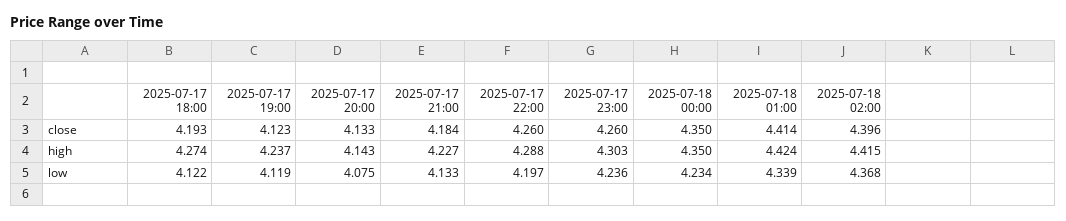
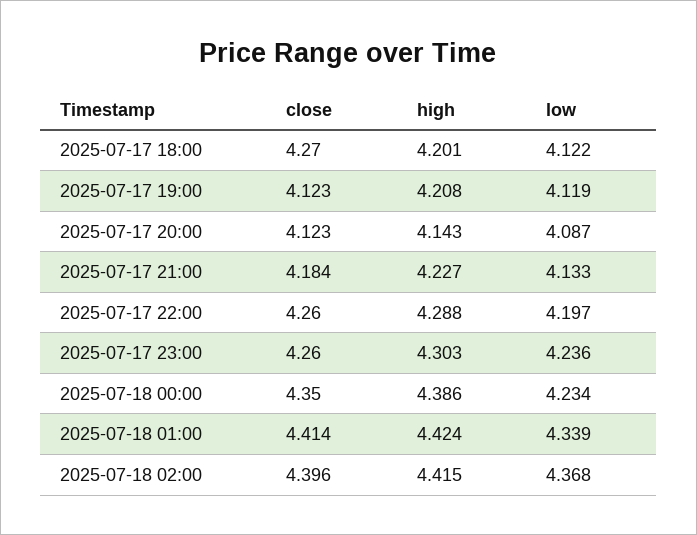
  {
    "2025-07-17 18:00": {
-     "close": 4.193,
+     "close": 4.27,
-     "high": 4.274,
+     "high": 4.201,
      "low": 4.122
    },
    "2025-07-17 19:00": {
      "close": 4.123,
-     "high": 4.237,
+     "high": 4.208,
      "low": 4.119
    },
    "2025-07-17 20:00": {
-     "close": 4.133,
+     "close": 4.123,
      "high": 4.143,
-     "low": 4.075
+     "low": 4.087
    },
    "2025-07-17 21:00": {
      "close": 4.184,
      "high": 4.227,
      "low": 4.133
    },
    "2025-07-17 22:00": {
      "close": 4.26,
      "high": 4.288,
      "low": 4.197
    },
    "2025-07-17 23:00": {
      "close": 4.26,
      "high": 4.303,
      "low": 4.236
    },
    "2025-07-18 00:00": {
      "close": 4.35,
-     "high": 4.35,
+     "high": 4.386,
      "low": 4.234
    },
    "2025-07-18 01:00": {
      "close": 4.414,
      "high": 4.424,
      "low": 4.339
    },
    "2025-07-18 02:00": {
      "close": 4.396,
      "high": 4.415,
      "low": 4.368
    }
  }

